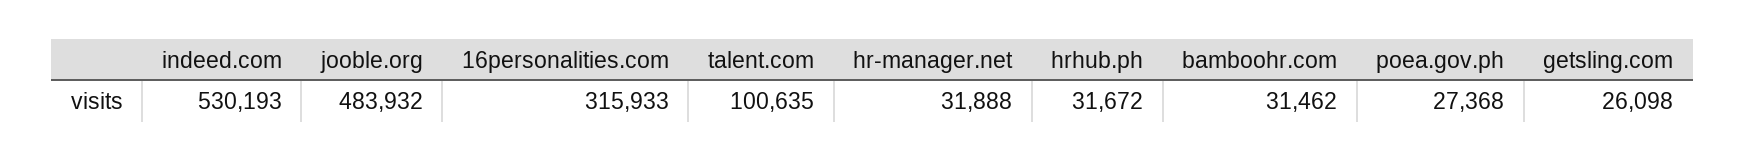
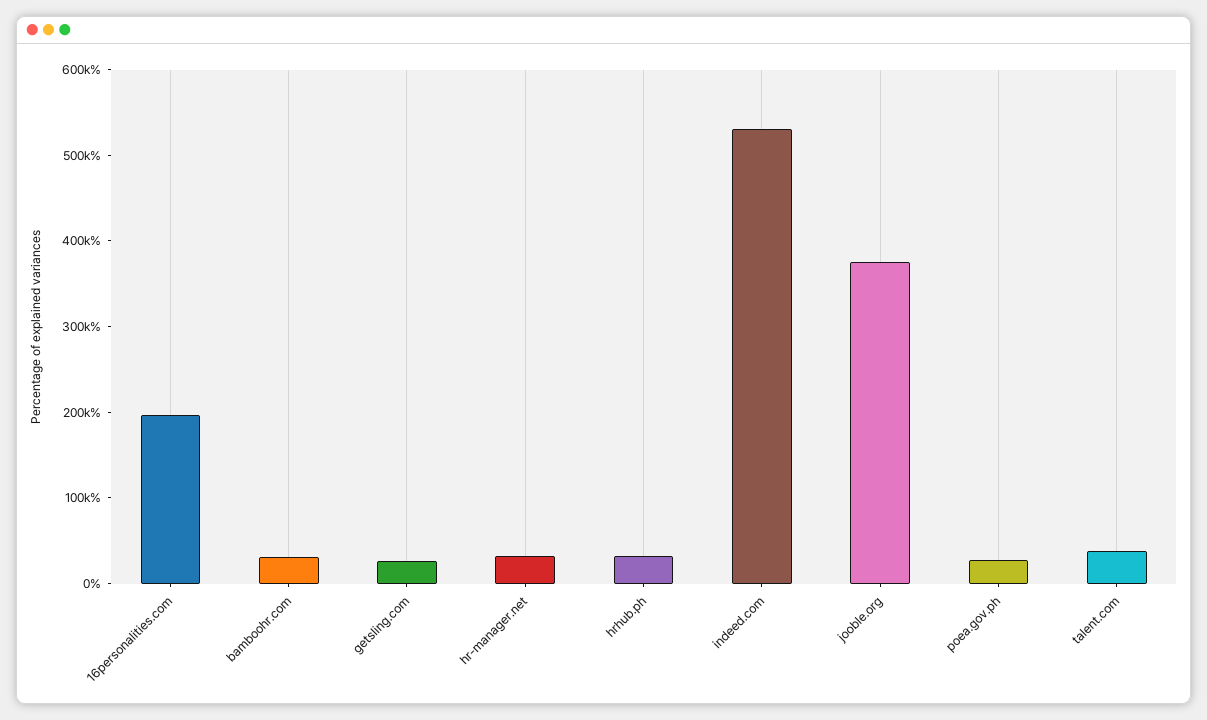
  {
    "indeed.com": 530193,
-   "jooble.org": 483932,
+   "jooble.org": 380000,
-   "16personalities.com": 315933,
+   "16personalities.com": 200000,
-   "talent.com": 100635,
+   "talent.com": 40000,
    "hr-manager.net": 31888,
    "hrhub.ph": 31672,
    "bamboohr.com": 31462,
    "poea.gov.ph": 27368,
    "getsling.com": 26098
  }

